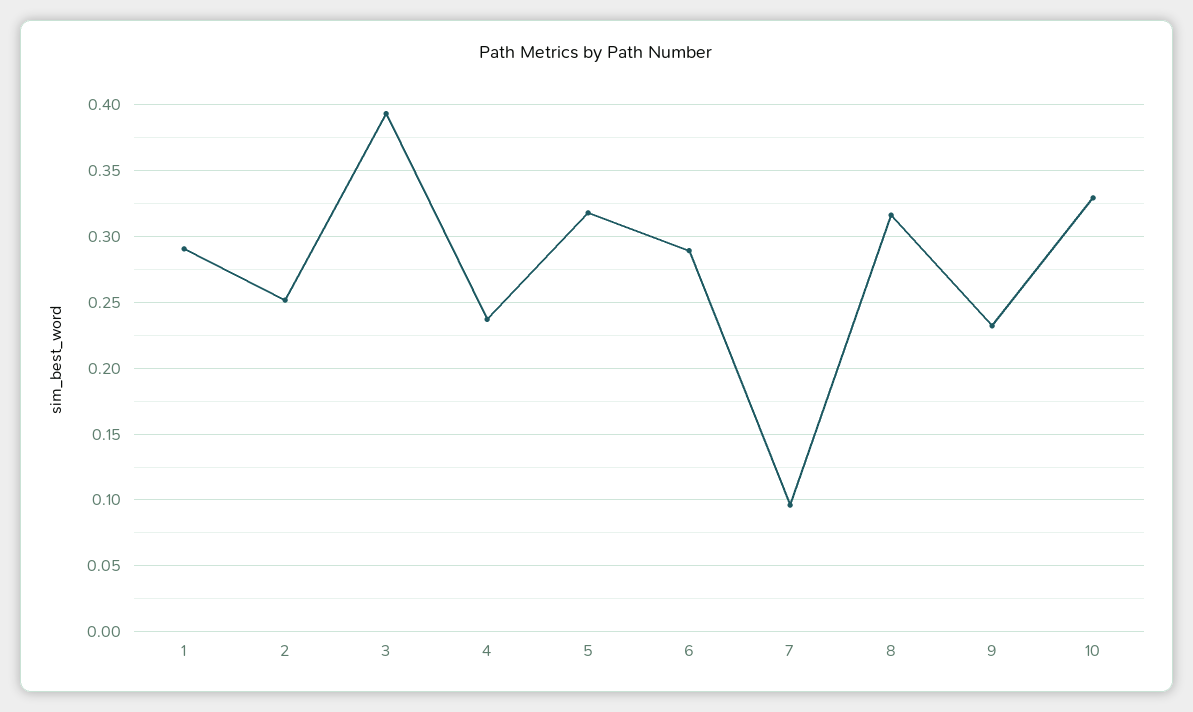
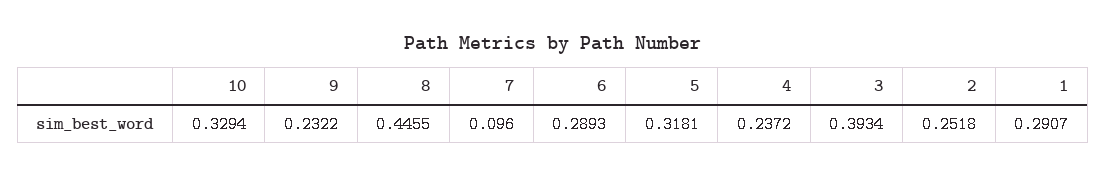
  {
    "1": 0.2907,
    "2": 0.2518,
    "3": 0.3934,
    "4": 0.2372,
    "5": 0.3181,
    "6": 0.2893,
    "7": 0.096,
-   "8": 0.315,
+   "8": 0.4455,
    "9": 0.2322,
    "10": 0.3294
  }

